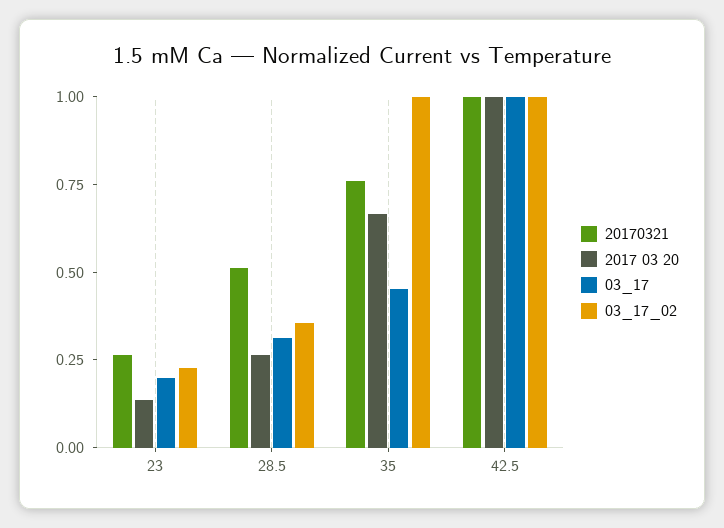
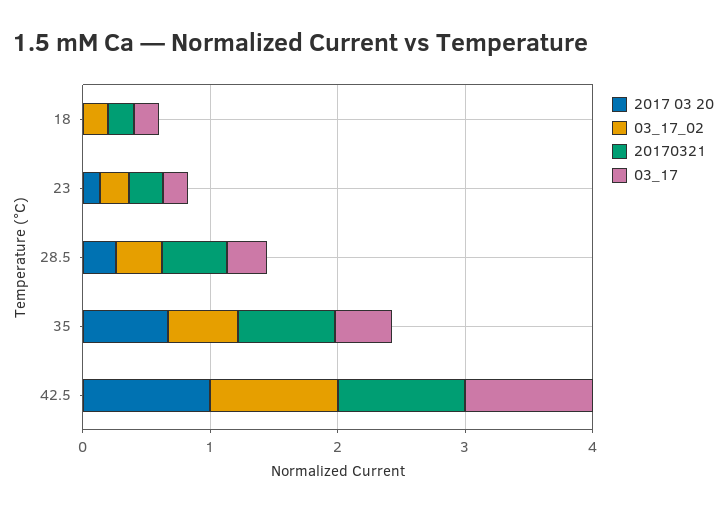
  {
    "20170321": {
      "23": 0.25,
      "28.5": 0.5,
      "35": 0.75,
-     "42.5": 1
+     "42.5": 1,
+     "18": 0.2
    },
    "2017 03 20": {
      "23": 0.15,
      "28.5": 0.25,
      "35": 0.65,
-     "42.5": 1
+     "42.5": 1,
+     "18": 0
    },
    "03_17": {
      "23": 0.2,
      "28.5": 0.3,
      "35": 0.45,
-     "42.5": 1
+     "42.5": 1,
+     "18": 0.2
    },
    "03_17_02": {
      "23": 0.25,
      "28.5": 0.35,
-     "35": 1,
+     "35": 0.6,
-     "42.5": 1
+     "42.5": 1,
+     "18": 0.2
    }
  }

